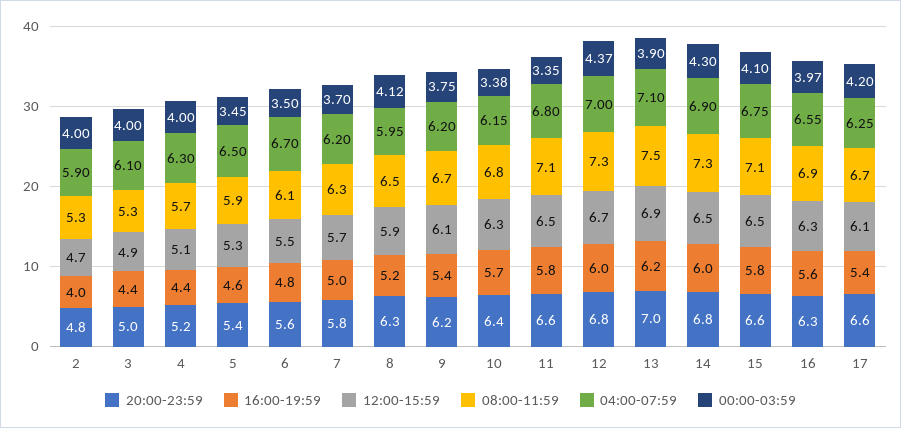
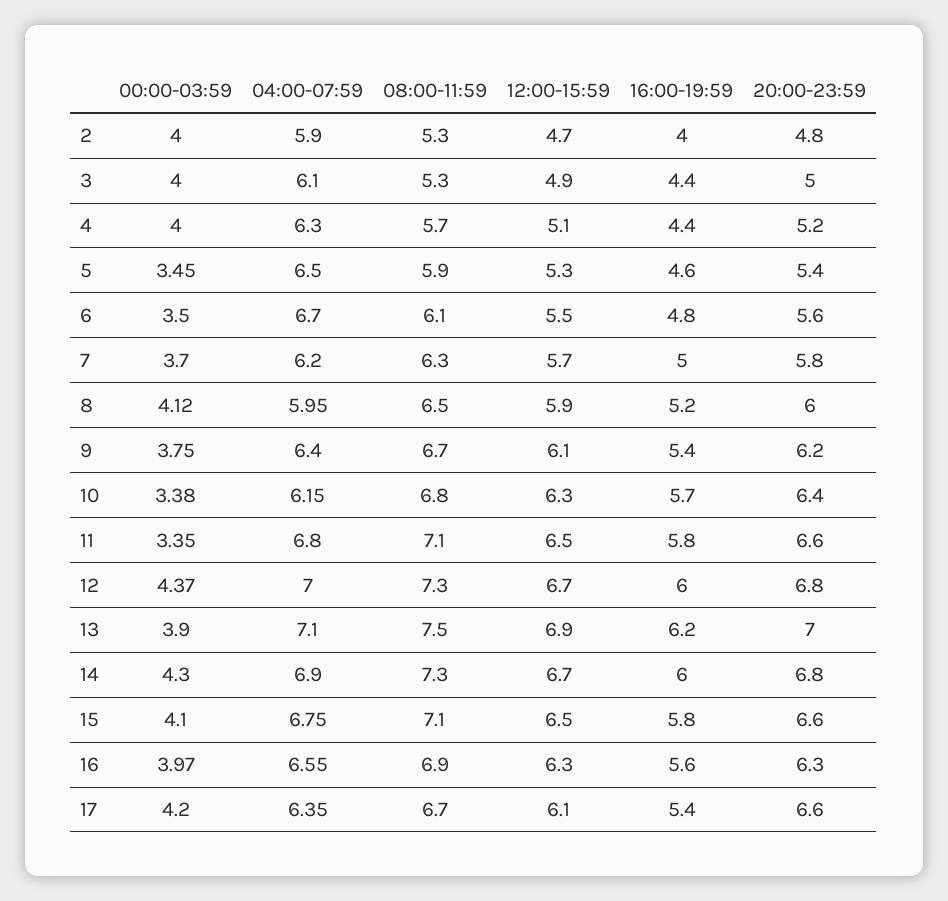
  {
    "20:00-23:59": {
      "2": 4.8,
      "3": 5,
      "4": 5.2,
      "5": 5.4,
      "6": 5.6,
      "7": 5.8,
-     "8": 6.3,
+     "8": 6,
      "9": 6.2,
      "10": 6.4,
      "11": 6.6,
      "12": 6.8,
      "13": 7,
      "14": 6.8,
      "15": 6.6,
      "16": 6.3,
      "17": 6.6
    },
    "16:00-19:59": {
      "2": 4,
      "3": 4.4,
      "4": 4.4,
      "5": 4.6,
      "6": 4.8,
      "7": 5,
      "8": 5.2,
      "9": 5.4,
      "10": 5.7,
      "11": 5.8,
      "12": 6,
      "13": 6.2,
      "14": 6,
      "15": 5.8,
      "16": 5.6,
      "17": 5.4
    },
    "12:00-15:59": {
      "2": 4.7,
      "3": 4.9,
      "4": 5.1,
      "5": 5.3,
      "6": 5.5,
      "7": 5.7,
      "8": 5.9,
      "9": 6.1,
      "10": 6.3,
      "11": 6.5,
      "12": 6.7,
      "13": 6.9,
-     "14": 6.5,
+     "14": 6.7,
      "15": 6.5,
      "16": 6.3,
      "17": 6.1
    },
    "08:00-11:59": {
      "2": 5.3,
      "3": 5.3,
      "4": 5.7,
      "5": 5.9,
      "6": 6.1,
      "7": 6.3,
      "8": 6.5,
      "9": 6.7,
      "10": 6.8,
      "11": 7.1,
      "12": 7.3,
      "13": 7.5,
      "14": 7.3,
      "15": 7.1,
      "16": 6.9,
      "17": 6.7
    },
    "04:00-07:59": {
      "2": 5.9,
      "3": 6.1,
      "4": 6.3,
      "5": 6.5,
      "6": 6.7,
      "7": 6.2,
      "8": 5.95,
-     "9": 6.2,
+     "9": 6.4,
      "10": 6.15,
      "11": 6.8,
      "12": 7,
      "13": 7.1,
      "14": 6.9,
      "15": 6.75,
      "16": 6.55,
-     "17": 6.25
+     "17": 6.35
    },
    "00:00-03:59": {
      "2": 4,
      "3": 4,
      "4": 4,
      "5": 3.45,
      "6": 3.5,
      "7": 3.7,
      "8": 4.12,
      "9": 3.75,
      "10": 3.38,
      "11": 3.35,
      "12": 4.37,
      "13": 3.9,
      "14": 4.3,
      "15": 4.1,
      "16": 3.97,
      "17": 4.2
    }
  }

